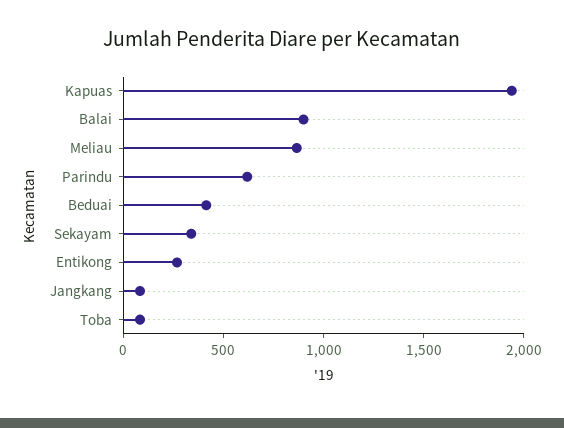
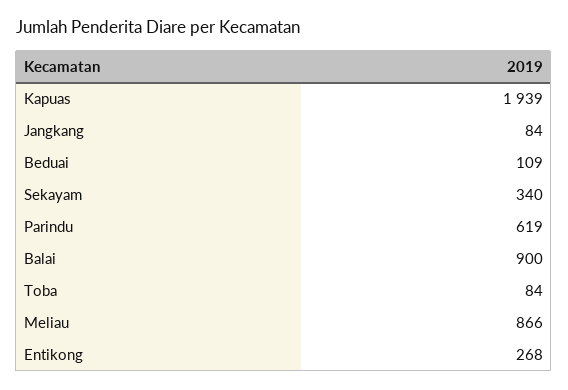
  {
    "Kapuas": 1939,
    "Balai": 900,
    "Meliau": 866,
    "Parindu": 619,
-   "Beduai": 400,
+   "Beduai": 109,
    "Sekayam": 340,
    "Entikong": 268,
    "Jangkang": 84,
    "Toba": 84
  }

